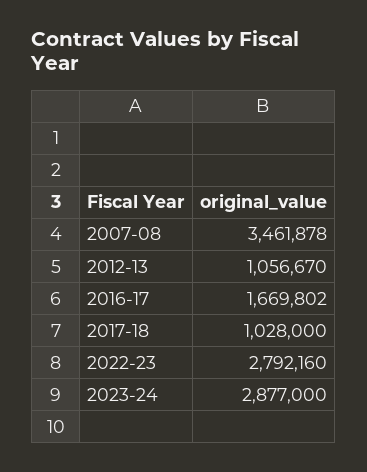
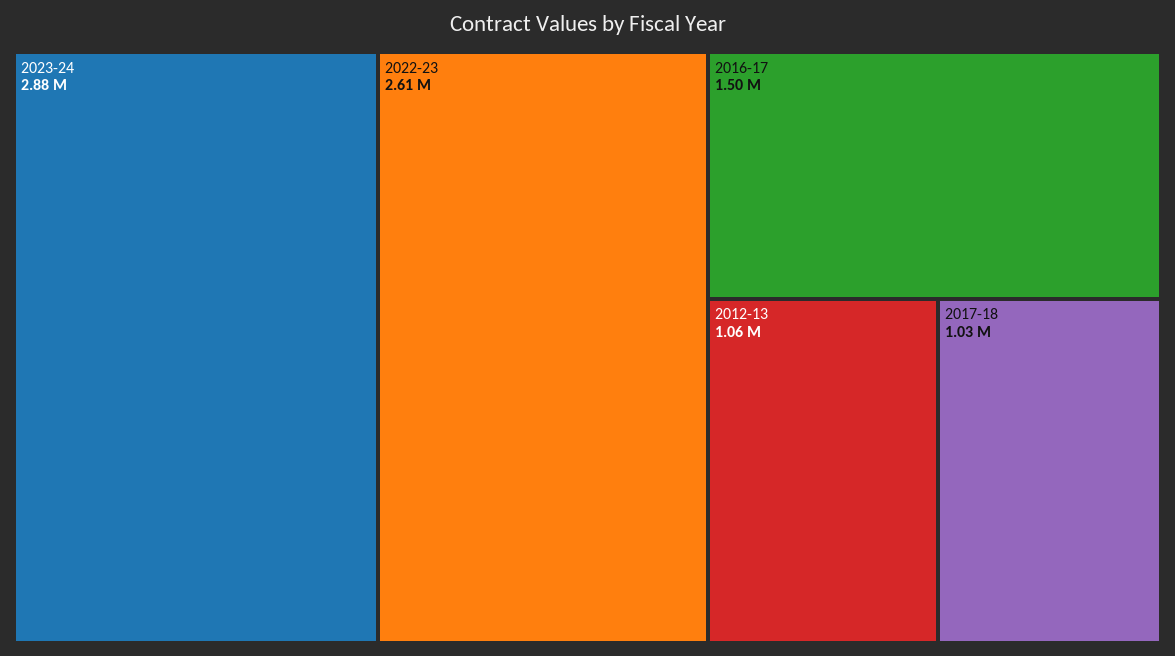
  {
-   "2007-08": 3461878,
    "2012-13": 1056670,
-   "2016-17": 1669802,
+   "2016-17": 1500000,
    "2017-18": 1028000,
-   "2022-23": 2792160,
+   "2022-23": 2610000,
    "2023-24": 2877000
  }

